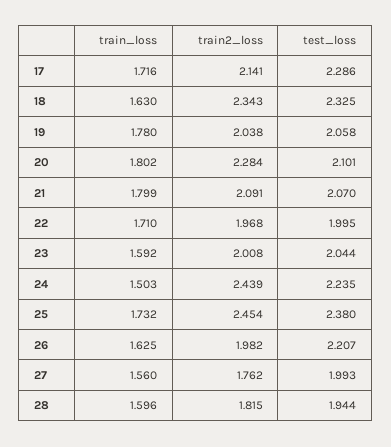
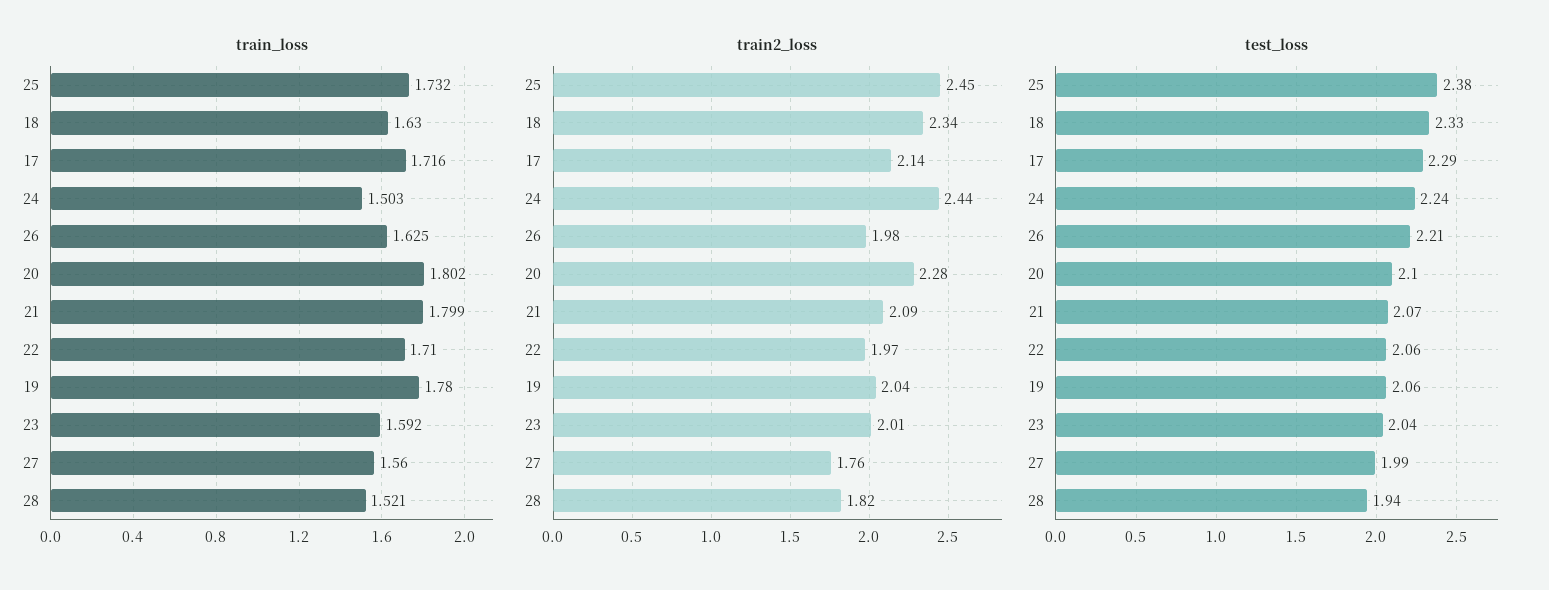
  {
    "train_loss": {
      "17": 1.716,
      "18": 1.63,
      "19": 1.78,
      "20": 1.802,
      "21": 1.799,
      "22": 1.71,
      "23": 1.592,
      "24": 1.503,
      "25": 1.732,
      "26": 1.625,
      "27": 1.56,
-     "28": 1.596
+     "28": 1.521
    },
    "train2_loss": {
      "17": 2.141,
      "18": 2.343,
      "19": 2.038,
      "20": 2.284,
      "21": 2.091,
      "22": 1.968,
      "23": 2.008,
      "24": 2.439,
      "25": 2.454,
      "26": 1.982,
      "27": 1.762,
      "28": 1.815
    },
    "test_loss": {
      "17": 2.286,
      "18": 2.325,
      "19": 2.058,
      "20": 2.101,
      "21": 2.07,
-     "22": 1.995,
+     "22": 2.06,
      "23": 2.044,
      "24": 2.235,
      "25": 2.38,
      "26": 2.207,
      "27": 1.993,
      "28": 1.944
    }
  }

